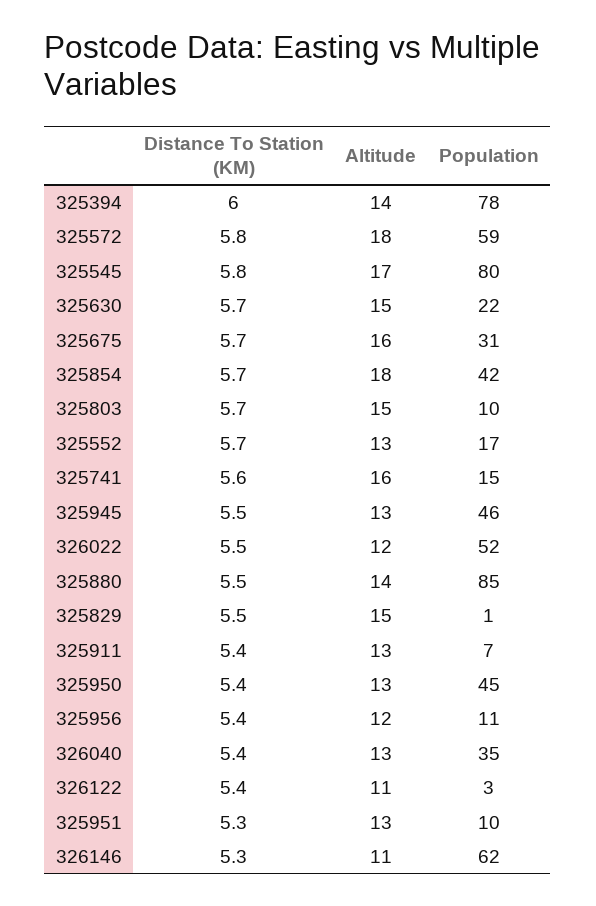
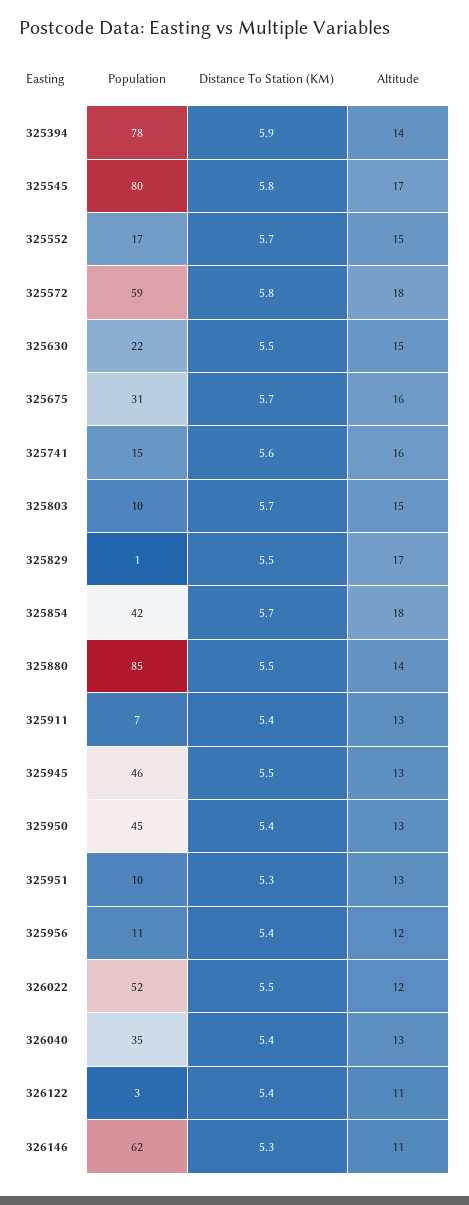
  {
    "Distance To Station (KM)": {
-     "325394": 6,
+     "325394": 5.9,
      "325572": 5.8,
      "325545": 5.8,
-     "325630": 5.7,
+     "325630": 5.5,
      "325675": 5.7,
      "325854": 5.7,
      "325803": 5.7,
      "325552": 5.7,
      "325741": 5.6,
      "325945": 5.5,
      "326022": 5.5,
      "325880": 5.5,
      "325829": 5.5,
      "325911": 5.4,
      "325950": 5.4,
      "325956": 5.4,
      "326040": 5.4,
      "326122": 5.4,
      "325951": 5.3,
      "326146": 5.3
    },
    "Altitude": {
      "325394": 14,
      "325572": 18,
      "325545": 17,
      "325630": 15,
      "325675": 16,
      "325854": 18,
      "325803": 15,
-     "325552": 13,
+     "325552": 15,
      "325741": 16,
      "325945": 13,
      "326022": 12,
      "325880": 14,
-     "325829": 15,
+     "325829": 17,
      "325911": 13,
      "325950": 13,
      "325956": 12,
      "326040": 13,
      "326122": 11,
      "325951": 13,
      "326146": 11
    },
    "Population": {
      "325394": 78,
      "325572": 59,
      "325545": 80,
      "325630": 22,
      "325675": 31,
      "325854": 42,
      "325803": 10,
      "325552": 17,
      "325741": 15,
      "325945": 46,
      "326022": 52,
      "325880": 85,
      "325829": 1,
      "325911": 7,
      "325950": 45,
      "325956": 11,
      "326040": 35,
      "326122": 3,
      "325951": 10,
      "326146": 62
    }
  }

